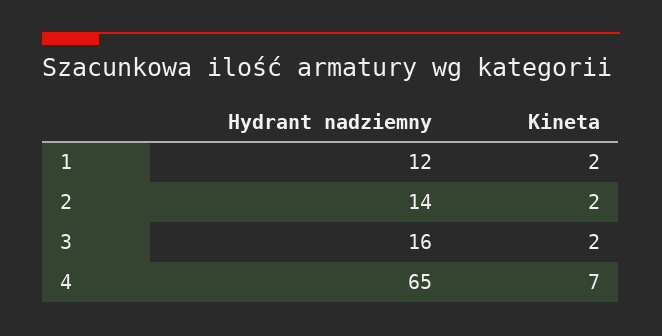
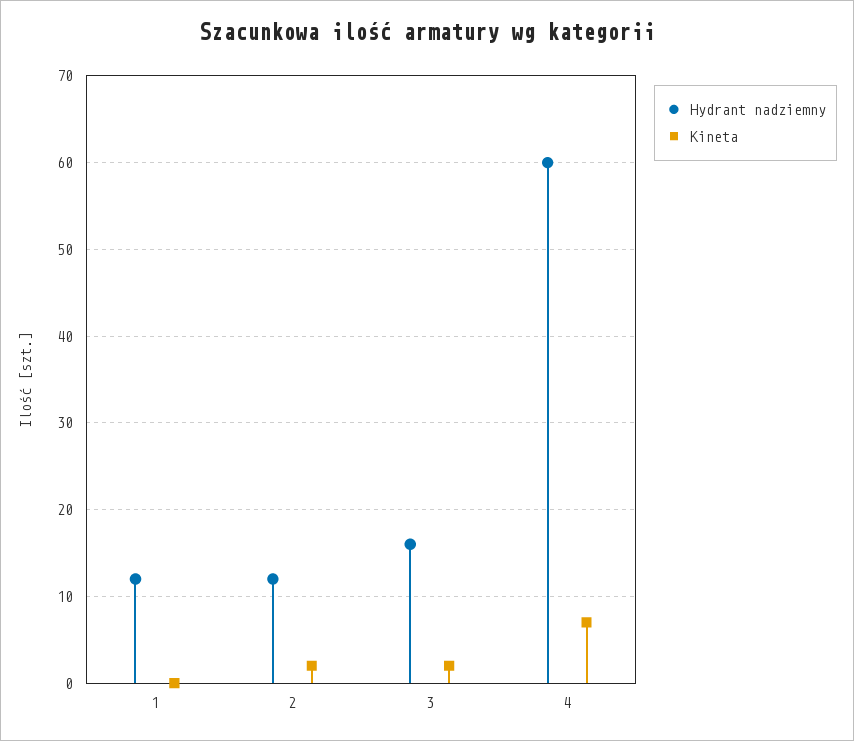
  {
    "Hydrant nadziemny": {
      "1": 12,
-     "2": 14,
+     "2": 12,
      "3": 16,
-     "4": 65
+     "4": 60
    },
    "Kineta": {
-     "1": 2,
+     "1": 0,
      "2": 2,
      "3": 2,
      "4": 7
    }
  }

